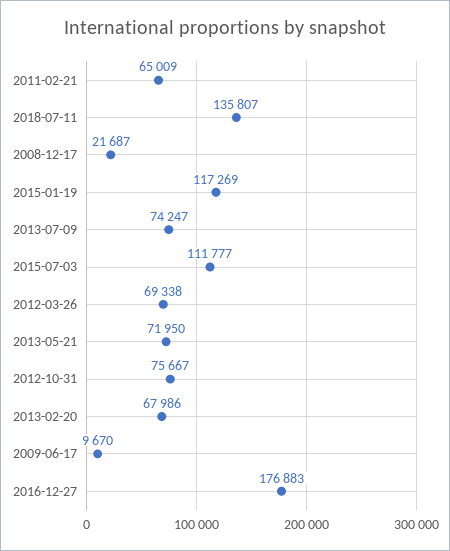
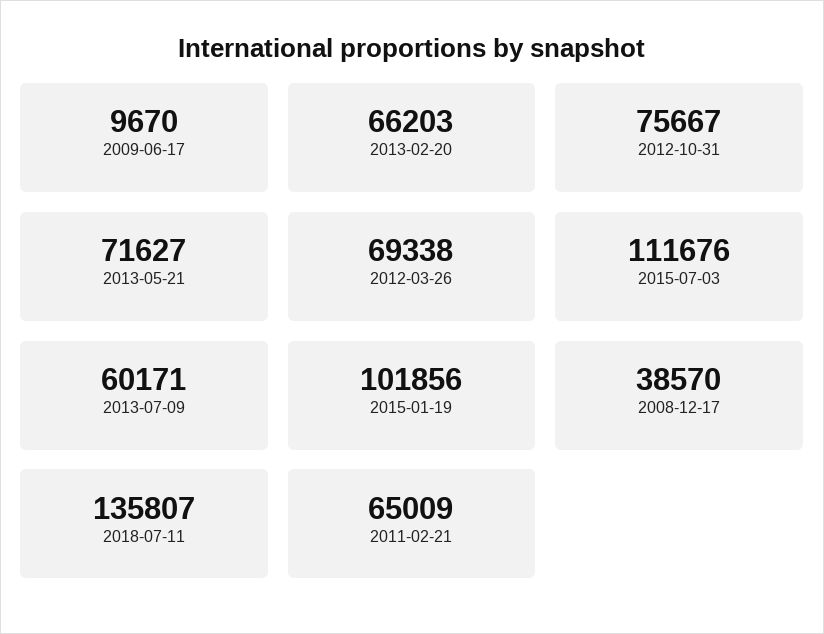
  {
    "2011-02-21": 65009,
    "2018-07-11": 135807,
-   "2008-12-17": 21687,
+   "2008-12-17": 38570,
-   "2015-01-19": 117269,
+   "2015-01-19": 101856,
-   "2013-07-09": 74247,
+   "2013-07-09": 60171,
-   "2015-07-03": 111777,
+   "2015-07-03": 111676,
    "2012-03-26": 69338,
-   "2013-05-21": 71950,
+   "2013-05-21": 71627,
    "2012-10-31": 75667,
-   "2013-02-20": 67986,
+   "2013-02-20": 66203,
-   "2009-06-17": 9670,
+   "2009-06-17": 9670
-   "2016-12-27": 176883
  }

